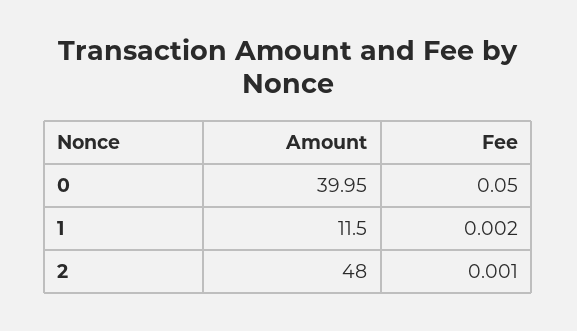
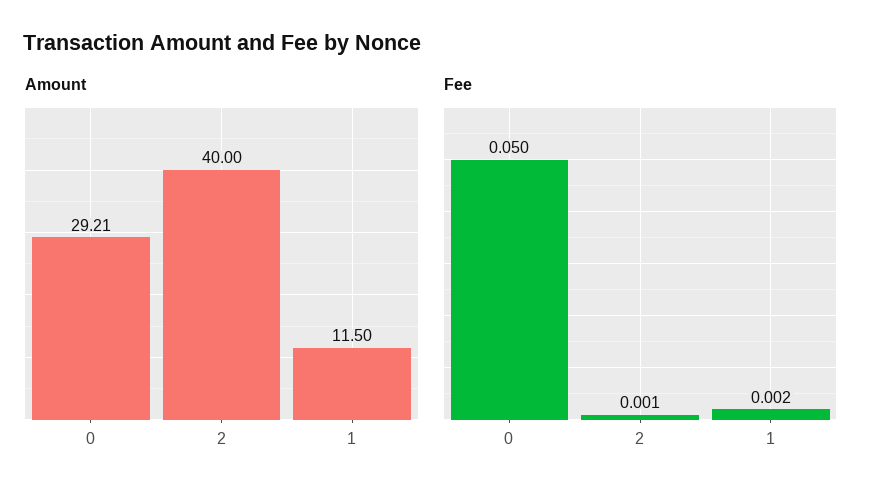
  {
    "Amount": {
-     "0": 39.95,
+     "0": 29.21,
      "1": 11.5,
-     "2": 48
+     "2": 40
    },
    "Fee": {
      "0": 0.05,
      "1": 0.002,
      "2": 0.001
    }
  }

